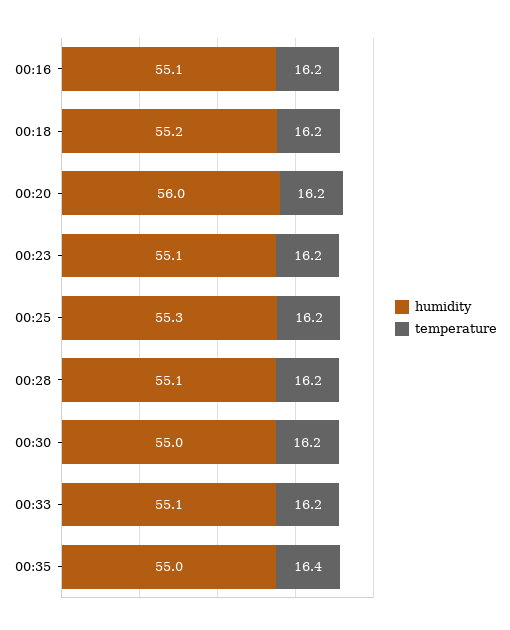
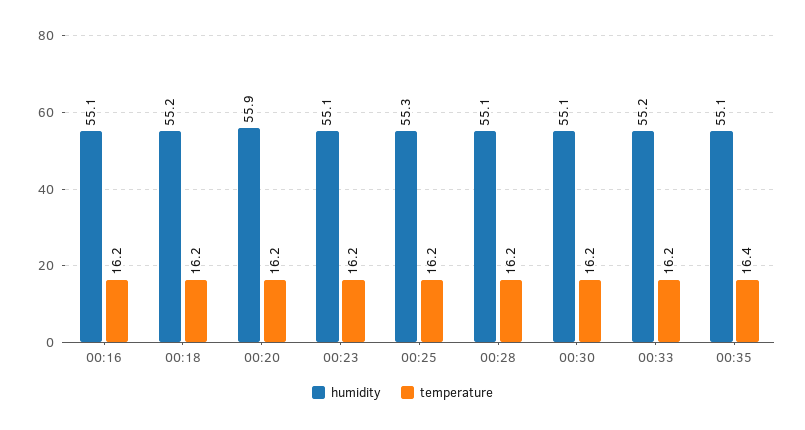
  {
    "humidity": {
      "00:16": 55.1,
      "00:18": 55.2,
-     "00:20": 56,
+     "00:20": 55.9,
      "00:23": 55.1,
      "00:25": 55.3,
      "00:28": 55.1,
-     "00:30": 55,
+     "00:30": 55.1,
-     "00:33": 55.1,
+     "00:33": 55.2,
-     "00:35": 55
+     "00:35": 55.1
    },
    "temperature": {
      "00:16": 16.2,
      "00:18": 16.2,
      "00:20": 16.2,
      "00:23": 16.2,
      "00:25": 16.2,
      "00:28": 16.2,
      "00:30": 16.2,
      "00:33": 16.2,
      "00:35": 16.4
    }
  }

